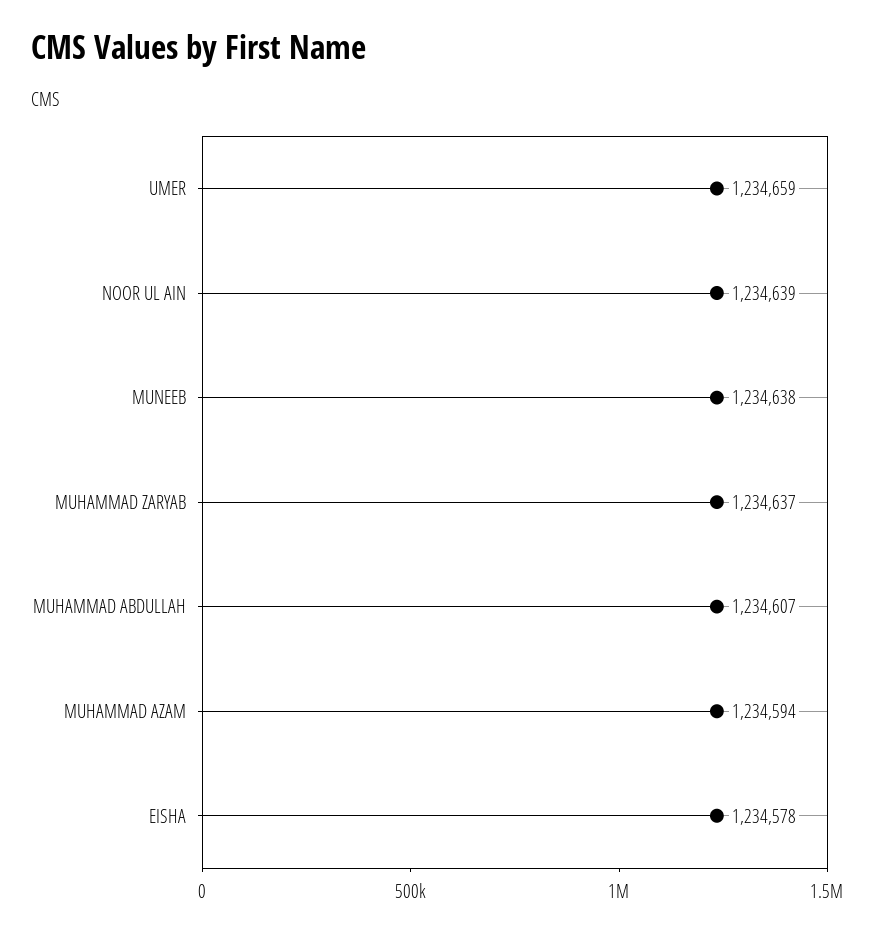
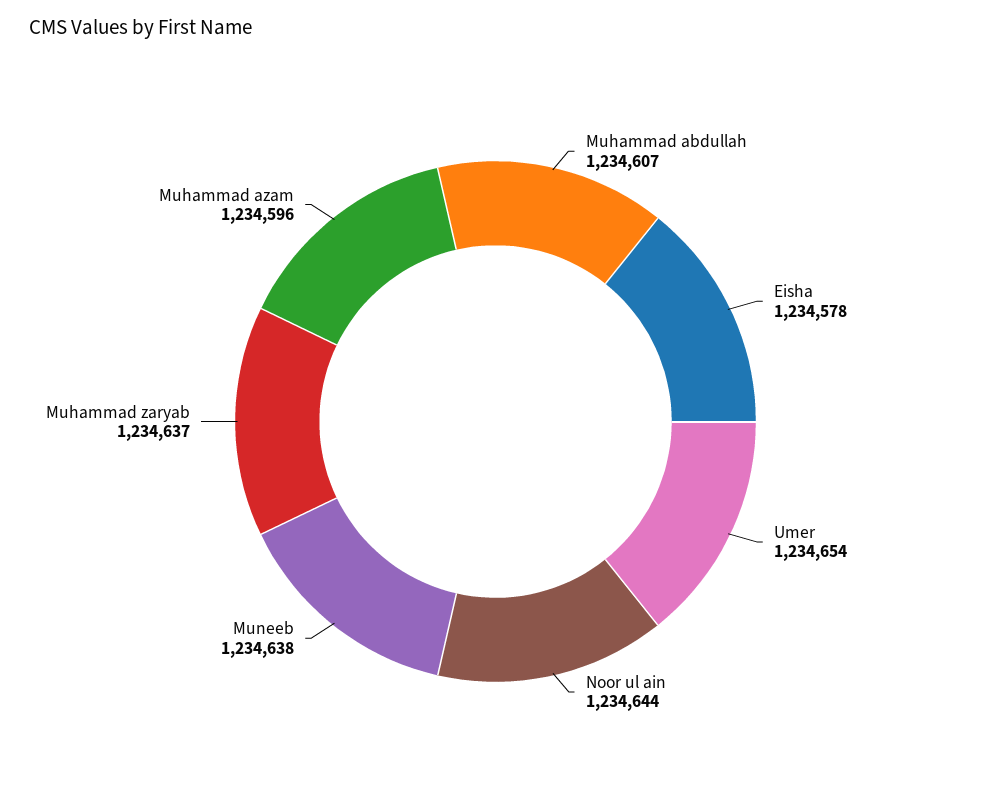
  {
-   "UMER": 1234659,
+   "UMER": 1234654,
-   "NOOR UL AIN": 1234639,
+   "NOOR UL AIN": 1234644,
    "MUNEEB": 1234638,
    "MUHAMMAD ZARYAB": 1234637,
    "MUHAMMAD ABDULLAH": 1234607,
-   "MUHAMMAD AZAM": 1234594,
+   "MUHAMMAD AZAM": 1234596,
    "EISHA": 1234578
  }

